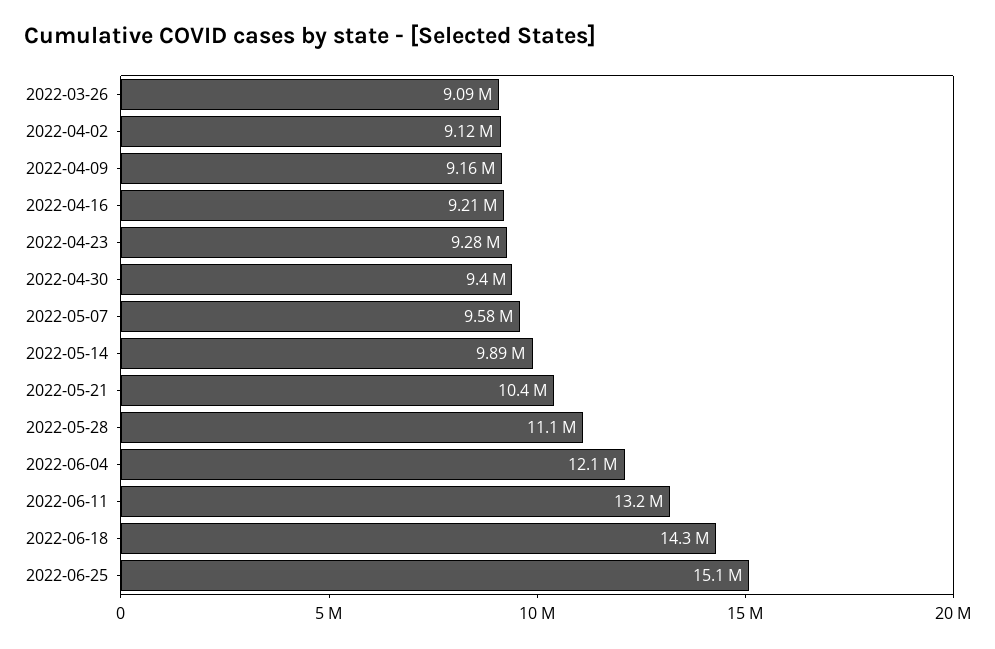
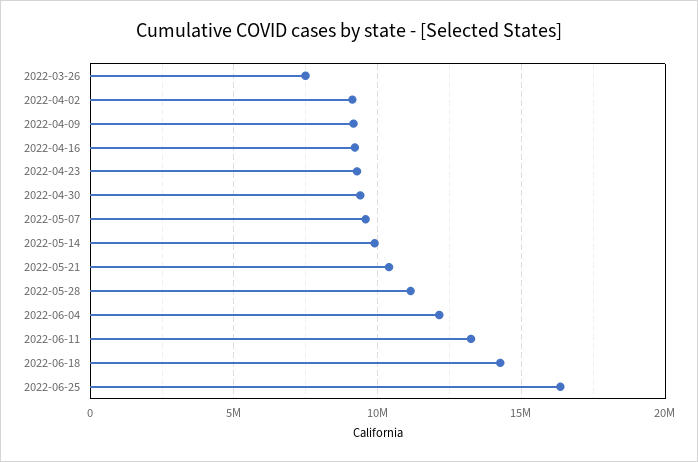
  {
-   "2022-03-26": 9090000,
+   "2022-03-26": 7500000,
    "2022-04-02": 9120000,
    "2022-04-09": 9160000,
    "2022-04-16": 9210000,
    "2022-04-23": 9280000,
    "2022-04-30": 9400000,
    "2022-05-07": 9580000,
    "2022-05-14": 9890000,
    "2022-05-21": 10400000,
    "2022-05-28": 11100000,
    "2022-06-04": 12100000,
    "2022-06-11": 13200000,
    "2022-06-18": 14300000,
-   "2022-06-25": 15100000
+   "2022-06-25": 16500000
  }

